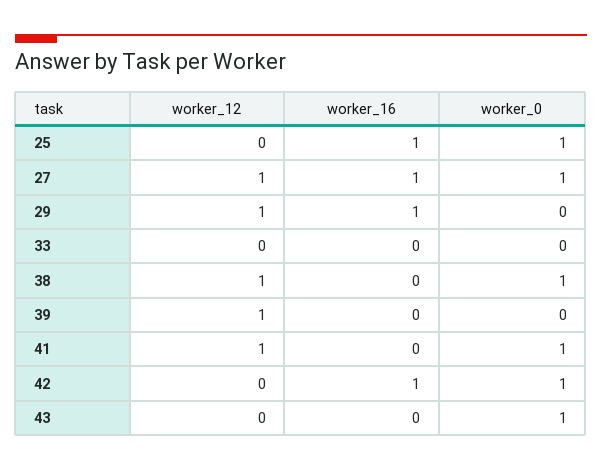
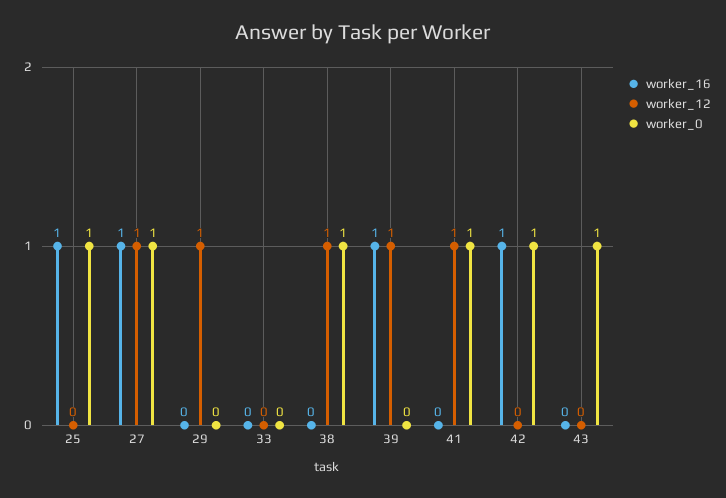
  {
    "worker_12": {
      "25": 0,
      "27": 1,
      "29": 1,
      "33": 0,
      "38": 1,
      "39": 1,
      "41": 1,
      "42": 0,
      "43": 0
    },
    "worker_16": {
      "25": 1,
      "27": 1,
-     "29": 1,
+     "29": 0,
      "33": 0,
      "38": 0,
-     "39": 0,
+     "39": 1,
      "41": 0,
      "42": 1,
      "43": 0
    },
    "worker_0": {
      "25": 1,
      "27": 1,
      "29": 0,
      "33": 0,
      "38": 1,
      "39": 0,
      "41": 1,
      "42": 1,
      "43": 1
    }
  }

